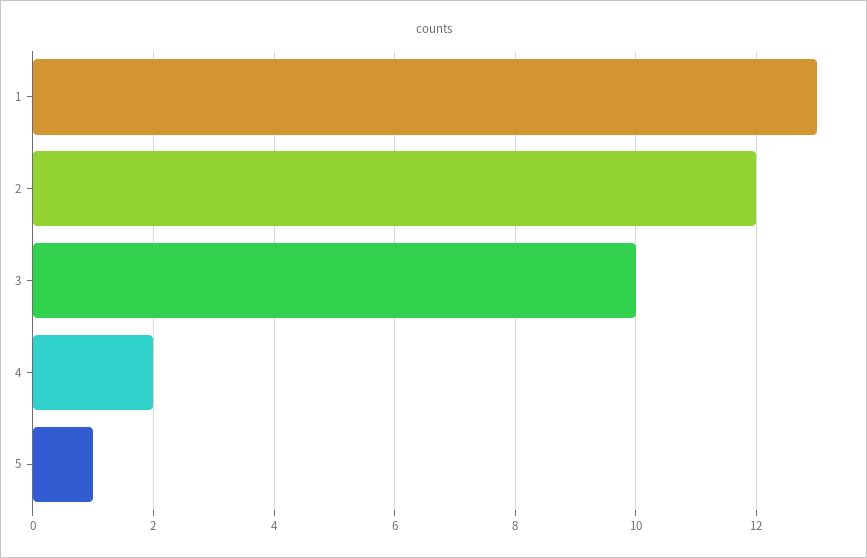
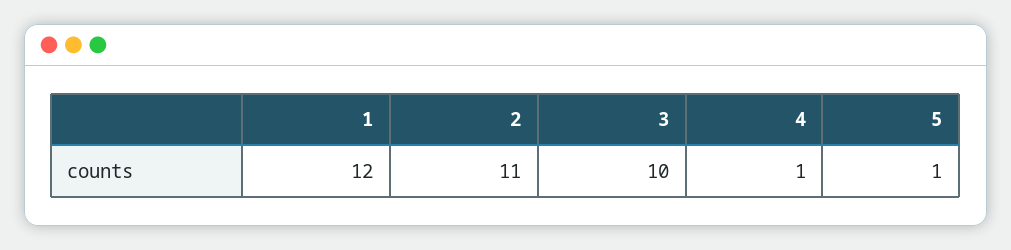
  {
-   "1": 13,
+   "1": 12,
-   "2": 12,
+   "2": 11,
    "3": 10,
-   "4": 2,
+   "4": 1,
    "5": 1
  }

